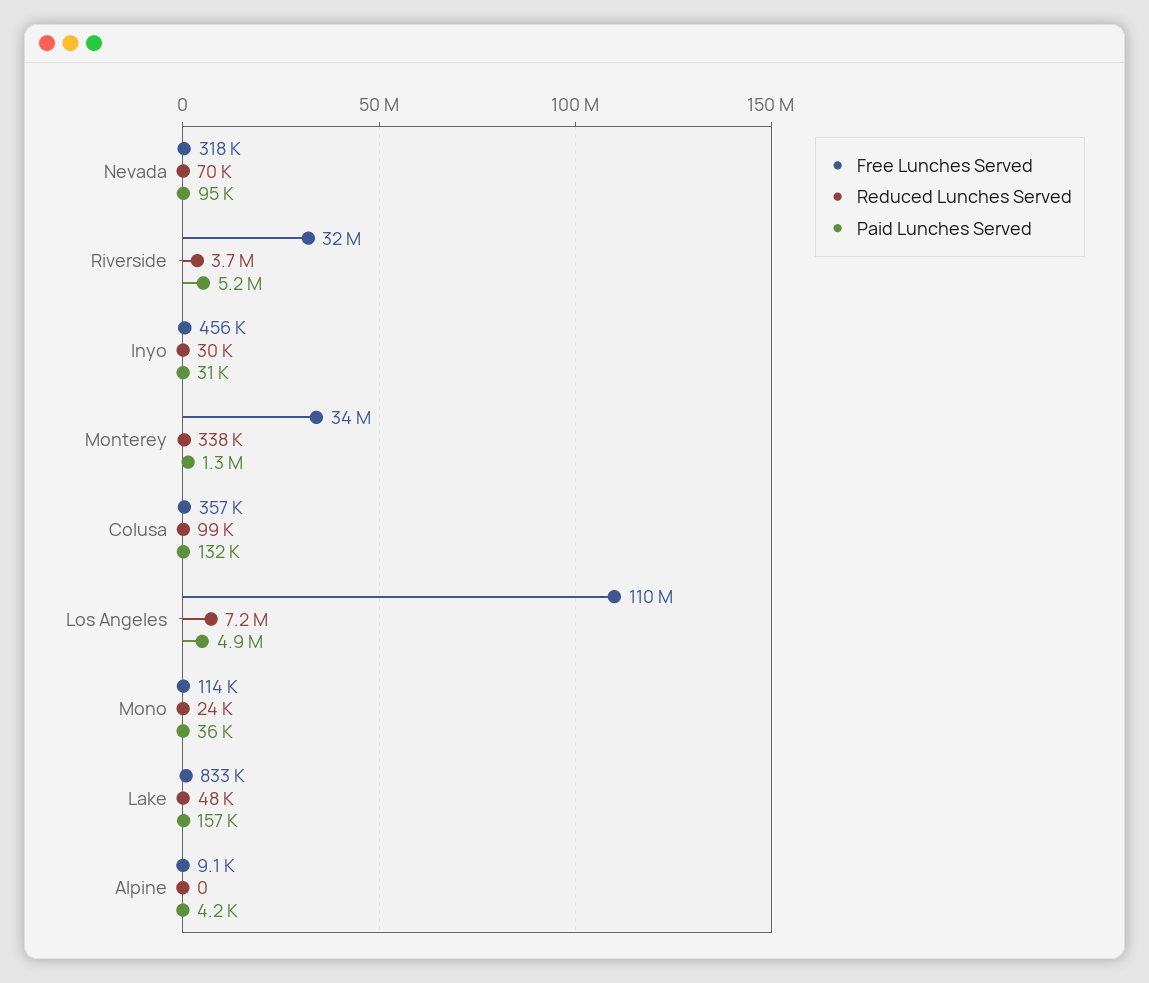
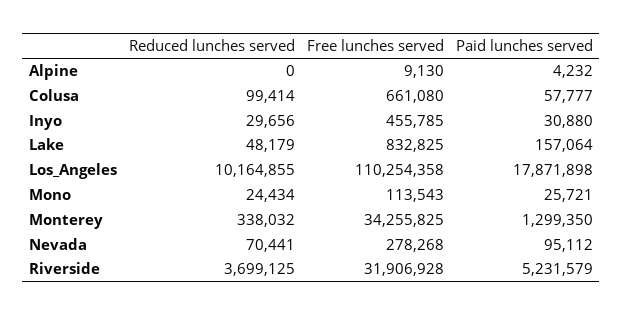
  {
    "Free Lunches Served": {
-     "Nevada": 318000,
+     "Nevada": 278268,
      "Riverside": 31906928,
      "Inyo": 455785,
      "Monterey": 34255825,
-     "Colusa": 357000,
+     "Colusa": 661080,
      "Los Angeles": 110254358,
      "Mono": 113543,
      "Lake": 832825,
      "Alpine": 9130
    },
    "Reduced Lunches Served": {
      "Nevada": 70441,
      "Riverside": 3699125,
      "Inyo": 29656,
      "Monterey": 338032,
      "Colusa": 99414,
-     "Los Angeles": 7200000,
+     "Los Angeles": 10164855,
      "Mono": 24434,
      "Lake": 48179,
      "Alpine": 0
    },
    "Paid Lunches Served": {
      "Nevada": 95112,
      "Riverside": 5231579,
      "Inyo": 30880,
      "Monterey": 1299350,
-     "Colusa": 132000,
+     "Colusa": 57777,
-     "Los Angeles": 4900000,
+     "Los Angeles": 17871898,
-     "Mono": 36000,
+     "Mono": 25721,
      "Lake": 157064,
      "Alpine": 4232
    }
  }

